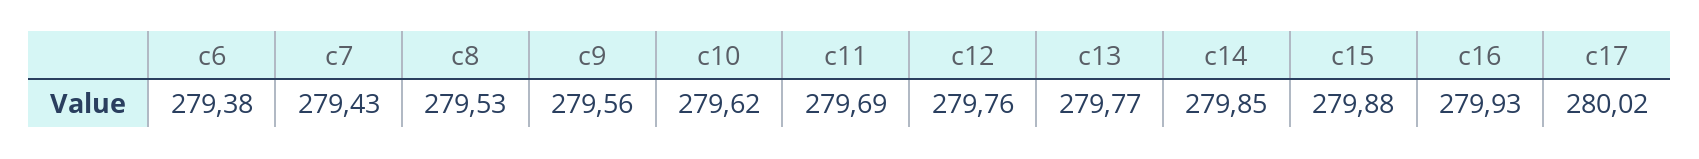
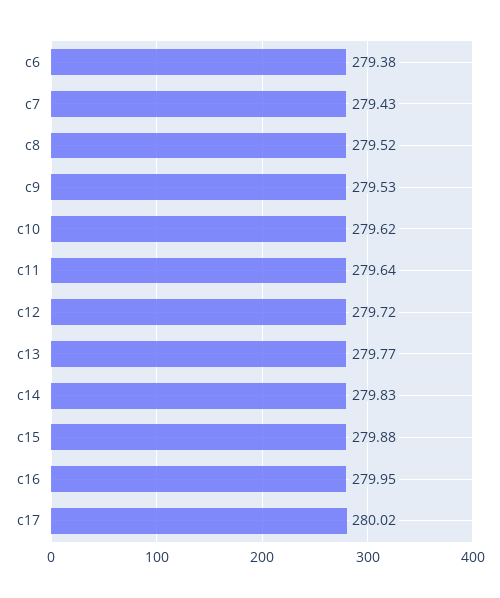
  {
    "c6": 279.38,
    "c7": 279.43,
-   "c8": 279.53,
+   "c8": 279.52,
-   "c9": 279.56,
+   "c9": 279.53,
    "c10": 279.62,
-   "c11": 279.69,
+   "c11": 279.64,
-   "c12": 279.76,
+   "c12": 279.72,
    "c13": 279.77,
-   "c14": 279.85,
+   "c14": 279.83,
    "c15": 279.88,
-   "c16": 279.93,
+   "c16": 279.95,
    "c17": 280.02
  }

